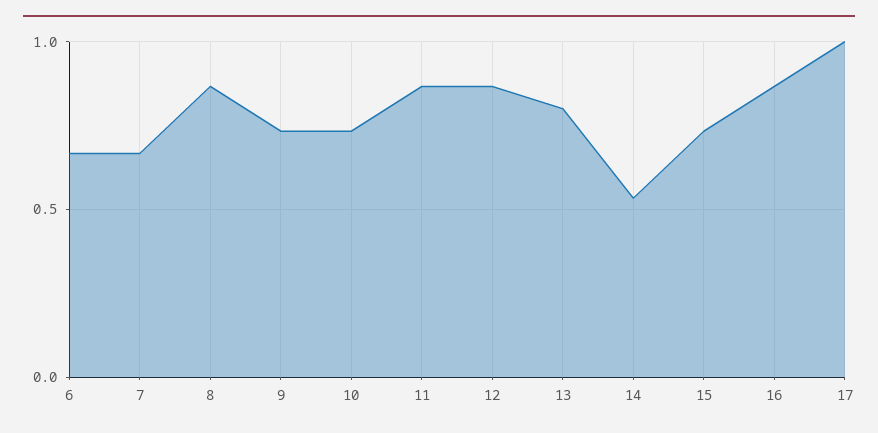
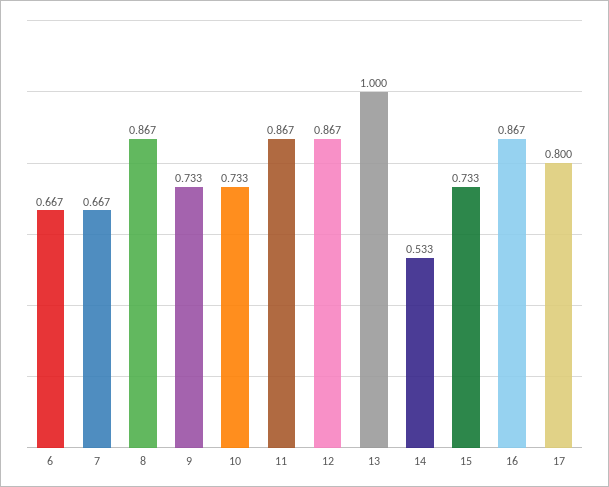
  {
    "6": 0.667,
    "7": 0.667,
    "8": 0.867,
    "9": 0.733,
    "10": 0.733,
    "11": 0.867,
    "12": 0.867,
-   "13": 0.8,
+   "13": 1,
    "14": 0.533,
    "15": 0.733,
    "16": 0.867,
-   "17": 1
+   "17": 0.8
  }

